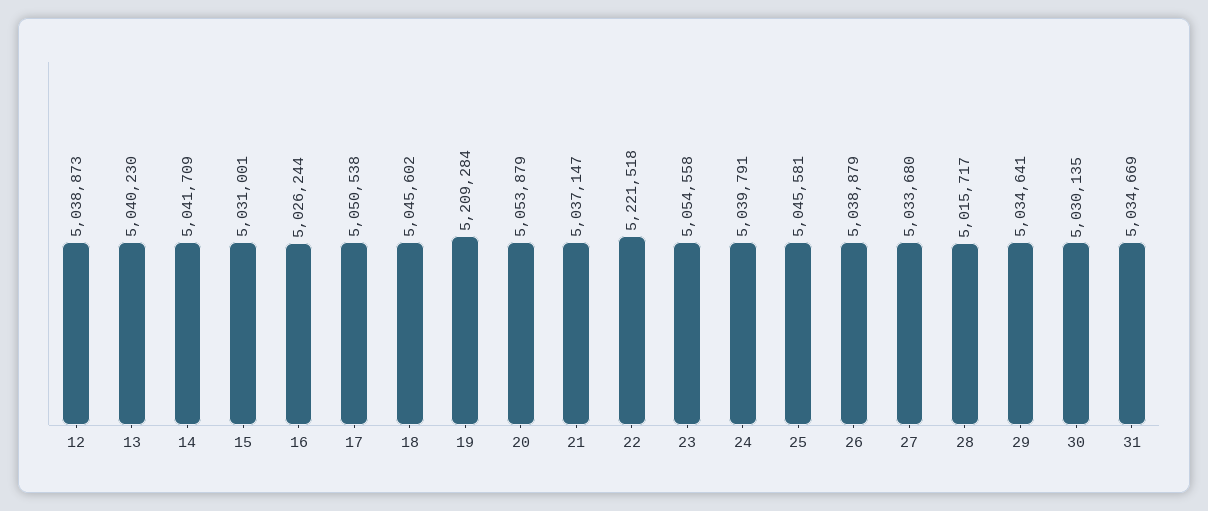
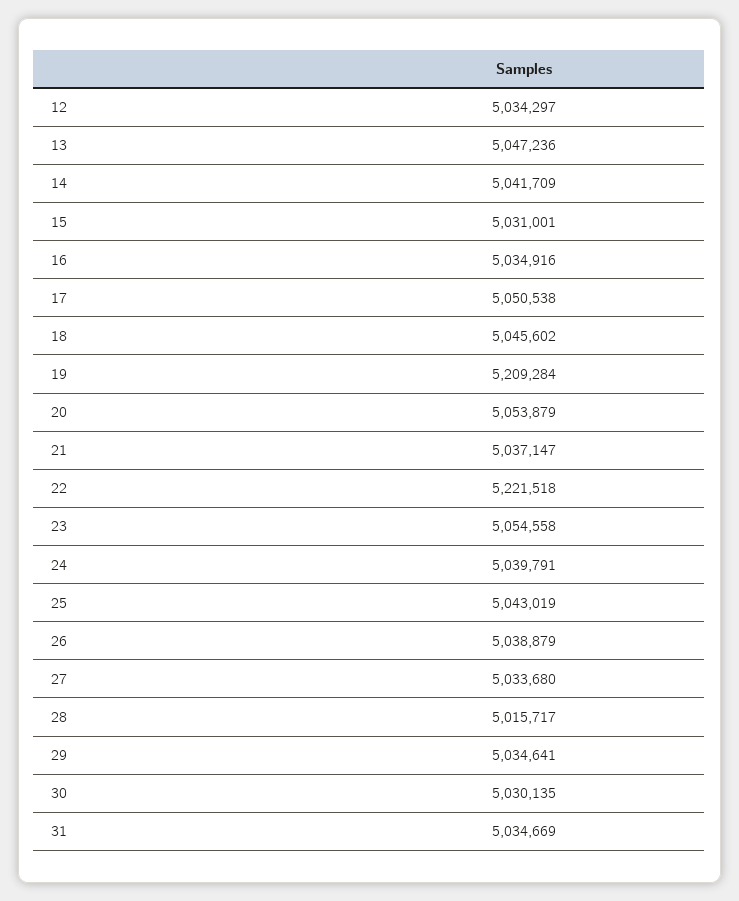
  {
-   "12": 5038873,
+   "12": 5034297,
-   "13": 5040230,
+   "13": 5047236,
    "14": 5041709,
    "15": 5031001,
-   "16": 5026244,
+   "16": 5034916,
    "17": 5050538,
    "18": 5045602,
    "19": 5209284,
    "20": 5053879,
    "21": 5037147,
    "22": 5221518,
    "23": 5054558,
    "24": 5039791,
-   "25": 5045581,
+   "25": 5043019,
    "26": 5038879,
    "27": 5033680,
    "28": 5015717,
    "29": 5034641,
    "30": 5030135,
    "31": 5034669
  }

